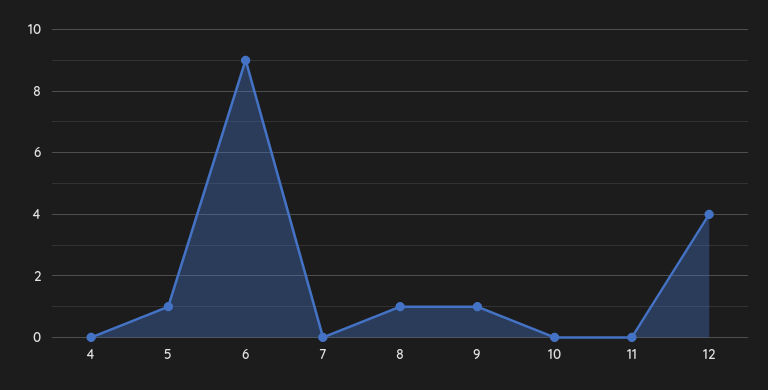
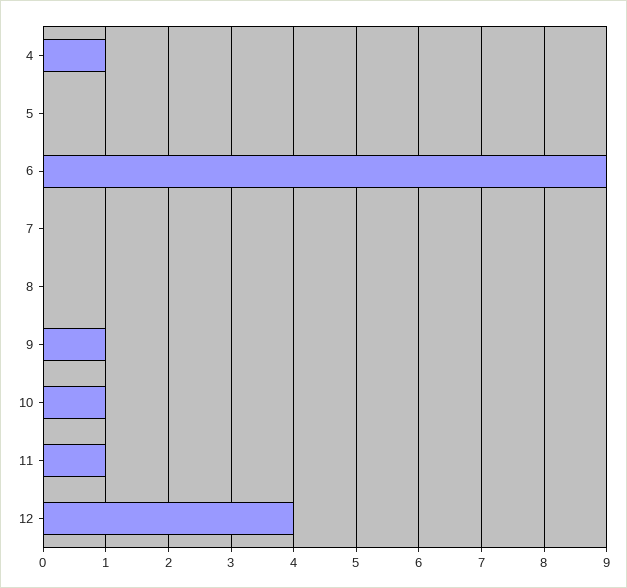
  {
-   "4": 0,
+   "4": 1,
-   "5": 1,
+   "5": 0,
    "6": 9,
    "7": 0,
-   "8": 1,
+   "8": 0,
    "9": 1,
-   "10": 0,
+   "10": 1,
-   "11": 0,
+   "11": 1,
    "12": 4
  }

